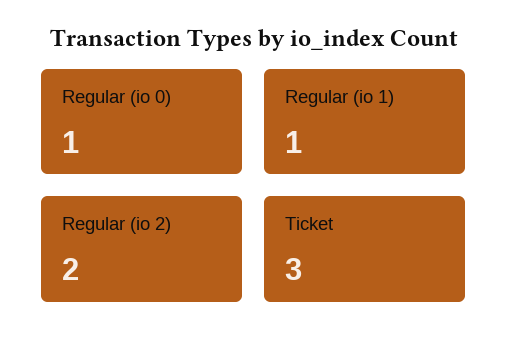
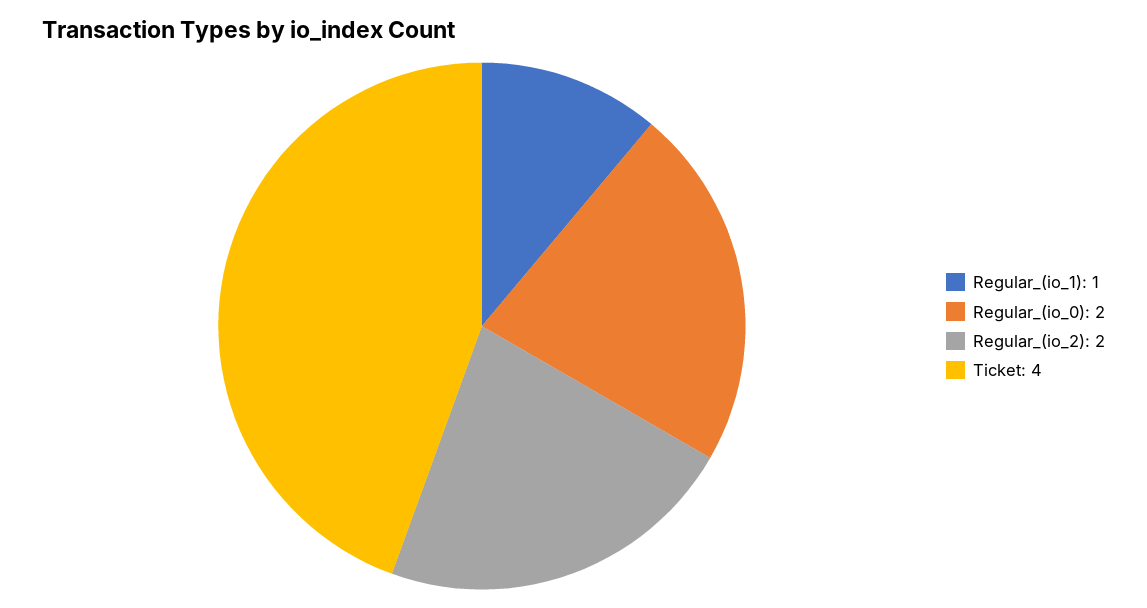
  {
-   "Regular (io 0)": 1,
+   "Regular (io 0)": 2,
    "Regular (io 1)": 1,
    "Regular (io 2)": 2,
-   "Ticket": 3
+   "Ticket": 4
  }

